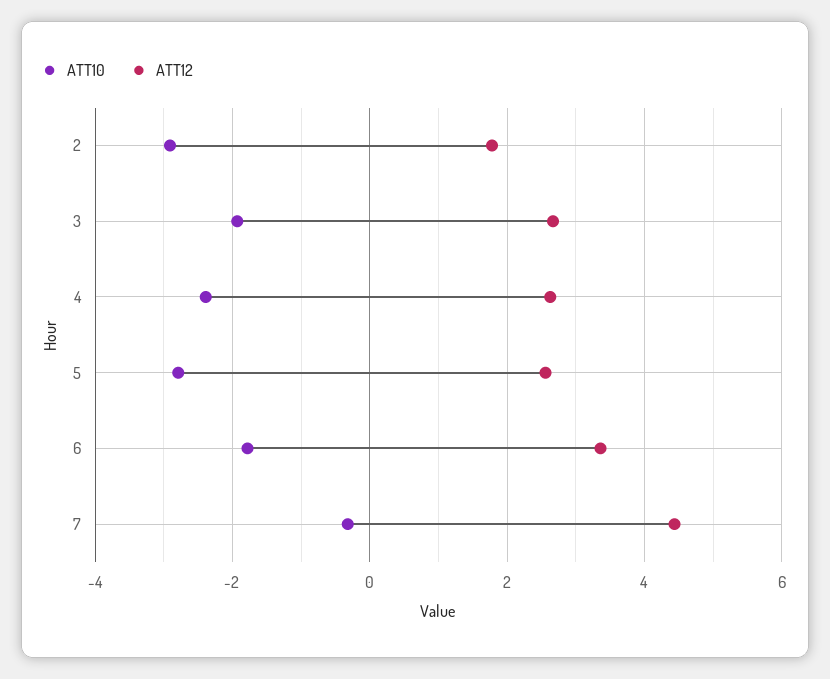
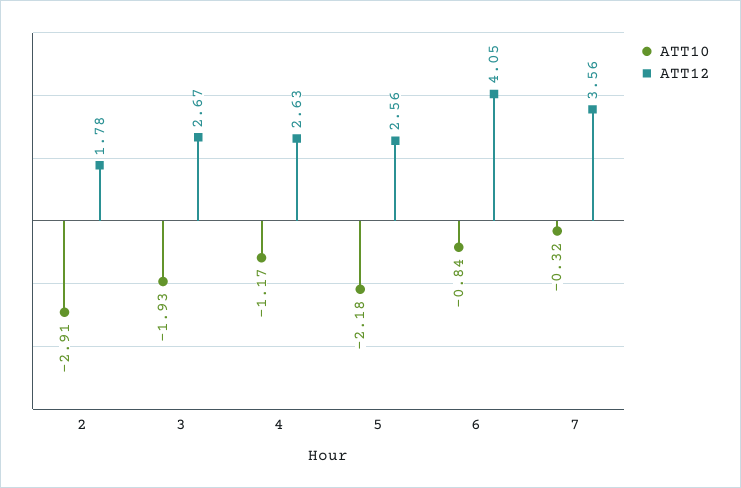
  {
    "ATT10": {
      "2": -2.91,
      "3": -1.93,
-     "4": -2.4,
+     "4": -1.17,
-     "5": -2.8,
+     "5": -2.18,
-     "6": -1.8,
+     "6": -0.84,
      "7": -0.32
    },
    "ATT12": {
      "2": 1.78,
      "3": 2.67,
      "4": 2.63,
      "5": 2.56,
-     "6": 3.4,
+     "6": 4.05,
-     "7": 4.4
+     "7": 3.56
    }
  }

